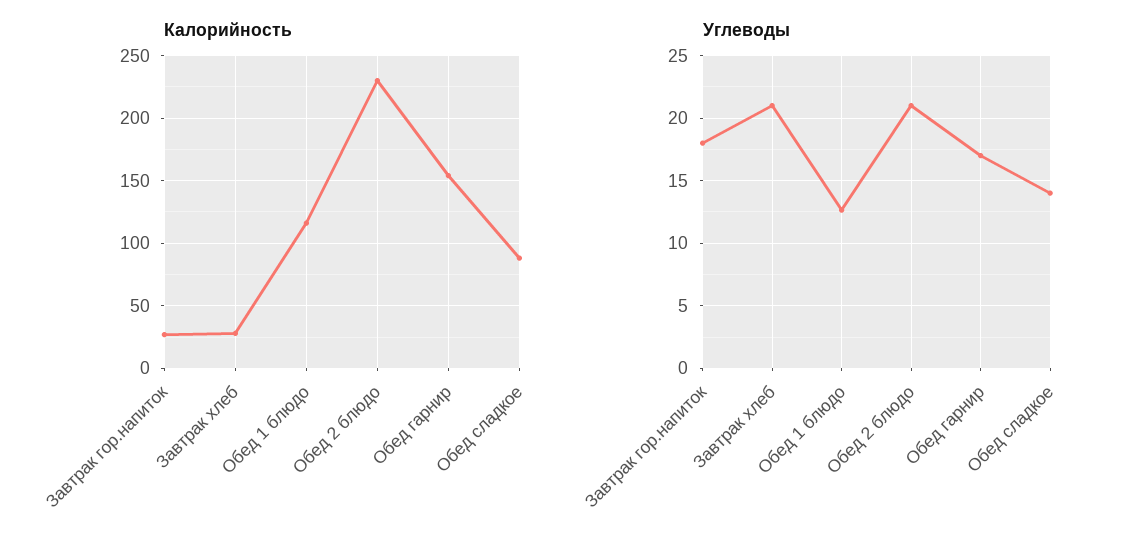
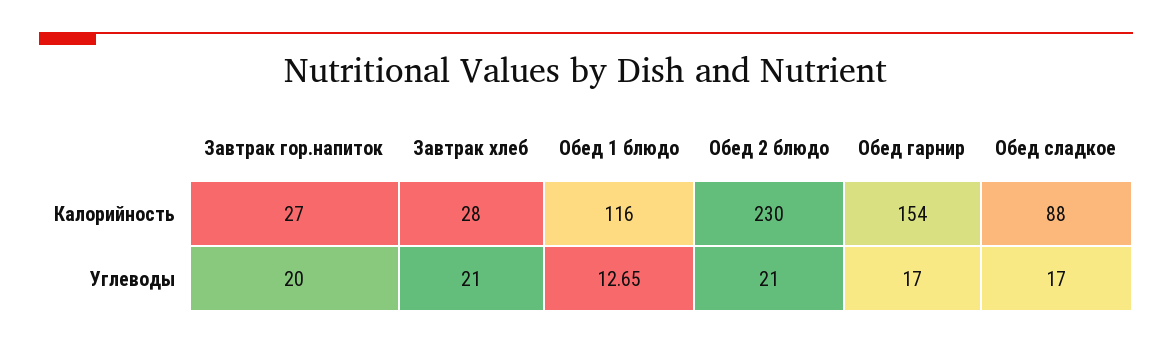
  {
    "Калорийность": {
      "Завтрак гор.напиток": 27,
      "Завтрак хлеб": 28,
      "Обед 1 блюдо": 116,
      "Обед 2 блюдо": 230,
      "Обед гарнир": 154,
      "Обед сладкое": 88
    },
    "Углеводы": {
-     "Завтрак гор.напиток": 18,
+     "Завтрак гор.напиток": 20,
      "Завтрак хлеб": 21,
      "Обед 1 блюдо": 12.65,
      "Обед 2 блюдо": 21,
      "Обед гарнир": 17,
-     "Обед сладкое": 14
+     "Обед сладкое": 17
    }
  }

